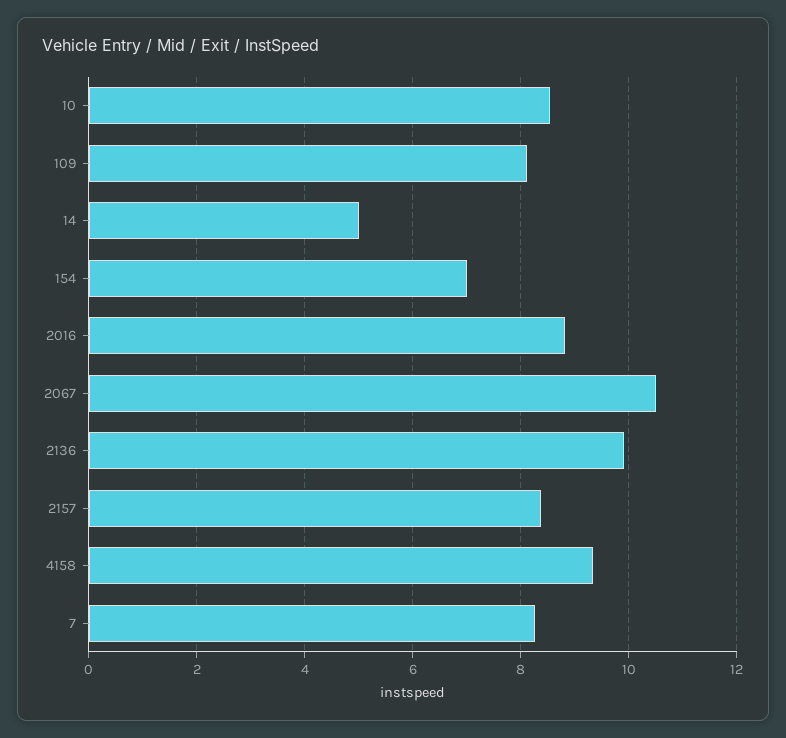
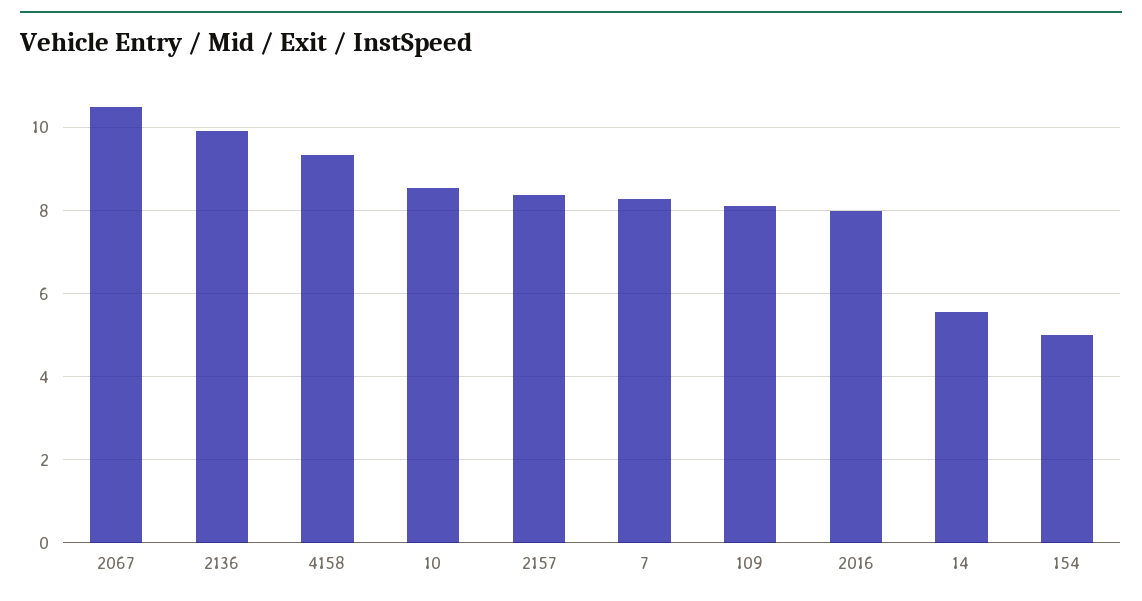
  {
    "10": 8.6,
    "109": 8.2,
-   "14": 5,
+   "14": 5.6,
-   "154": 7,
+   "154": 5,
-   "2016": 8.8,
+   "2016": 8,
    "2067": 10.6,
    "2136": 10,
    "2157": 8.4,
    "4158": 9.4,
    "7": 8.2
  }

